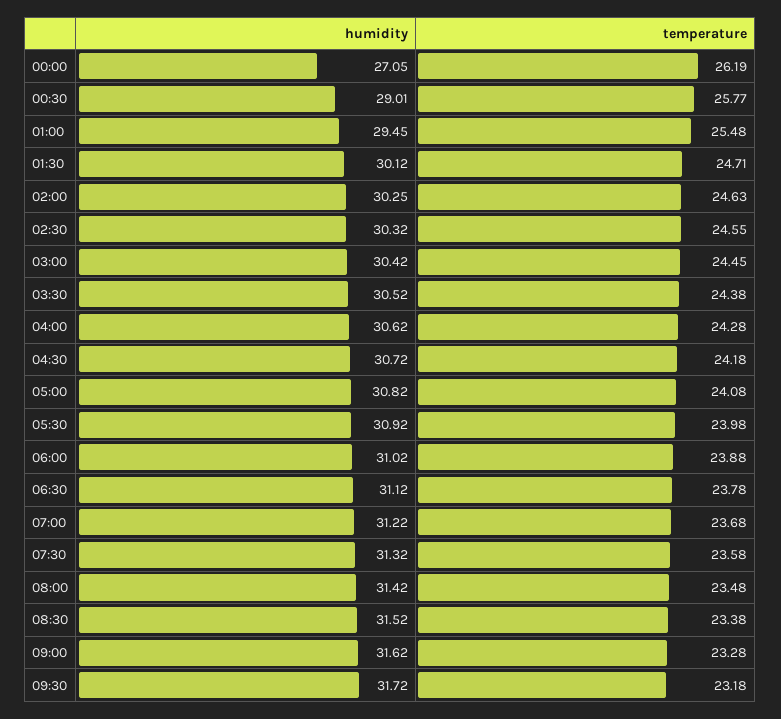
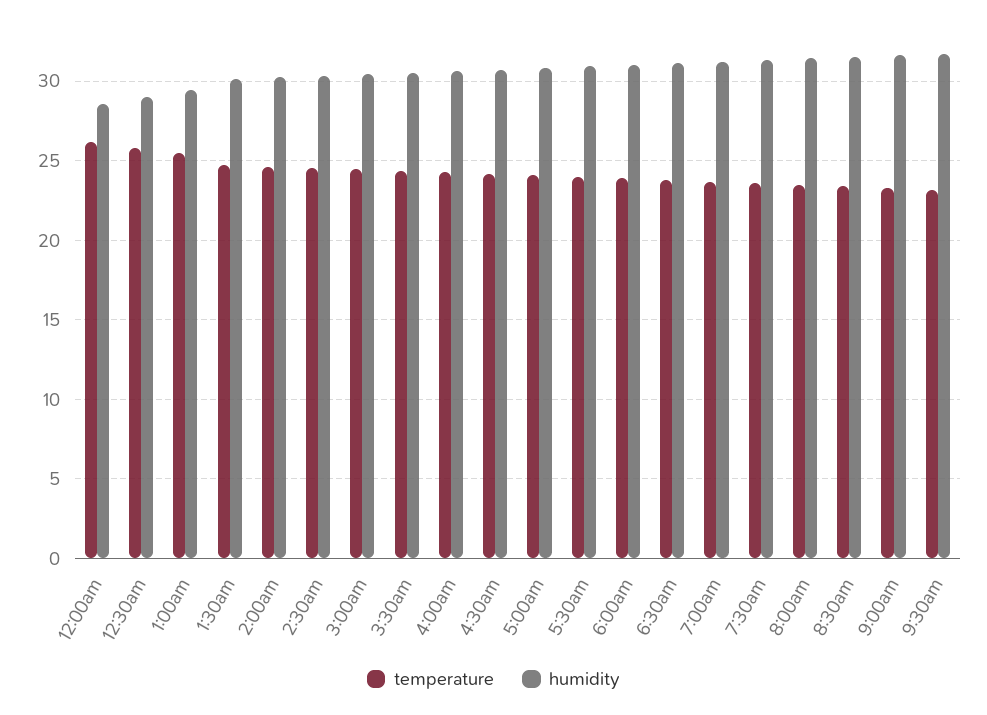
  {
    "humidity": {
-     "00:00": 27.05,
+     "00:00": 28.5,
      "00:30": 29.01,
      "01:00": 29.45,
      "01:30": 30.12,
      "02:00": 30.25,
      "02:30": 30.32,
      "03:00": 30.42,
      "03:30": 30.52,
      "04:00": 30.62,
      "04:30": 30.72,
      "05:00": 30.82,
      "05:30": 30.92,
      "06:00": 31.02,
      "06:30": 31.12,
      "07:00": 31.22,
      "07:30": 31.32,
      "08:00": 31.42,
      "08:30": 31.52,
      "09:00": 31.62,
      "09:30": 31.72
    },
    "temperature": {
      "00:00": 26.19,
      "00:30": 25.77,
      "01:00": 25.48,
      "01:30": 24.71,
      "02:00": 24.63,
      "02:30": 24.55,
      "03:00": 24.45,
      "03:30": 24.38,
      "04:00": 24.28,
      "04:30": 24.18,
      "05:00": 24.08,
      "05:30": 23.98,
      "06:00": 23.88,
      "06:30": 23.78,
      "07:00": 23.68,
      "07:30": 23.58,
      "08:00": 23.48,
      "08:30": 23.38,
      "09:00": 23.28,
      "09:30": 23.18
    }
  }

